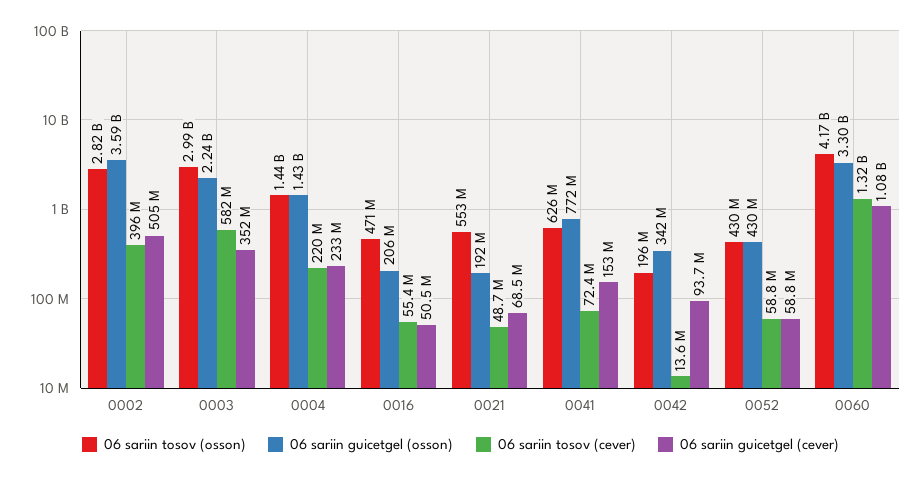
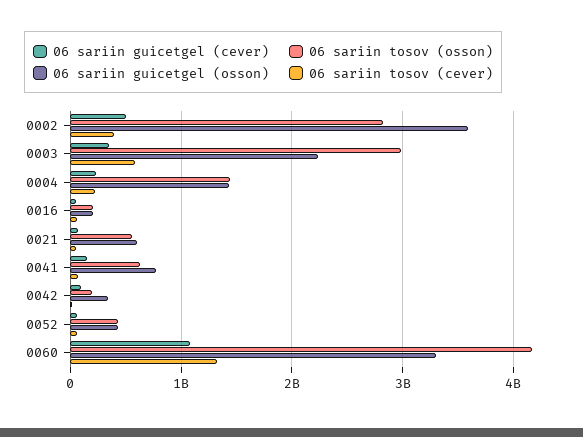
  {
    "06 sariin tosov (osson)": {
      "0002": 2820000000,
      "0003": 2990000000,
      "0004": 1440000000,
-     "0016": 471000000,
+     "0016": 200000000,
      "0021": 553000000,
      "0041": 626000000,
      "0042": 196000000,
      "0052": 430000000,
      "0060": 4170000000
    },
    "06 sariin guicetgel (osson)": {
      "0002": 3590000000,
      "0003": 2240000000,
      "0004": 1430000000,
      "0016": 206000000,
-     "0021": 192000000,
+     "0021": 600000000,
      "0041": 772000000,
      "0042": 342000000,
      "0052": 430000000,
      "0060": 3300000000
    },
    "06 sariin tosov (cever)": {
      "0002": 396000000,
      "0003": 582000000,
      "0004": 220000000,
      "0016": 55400000,
      "0021": 48700000,
      "0041": 72400000,
      "0042": 13600000,
      "0052": 58800000,
      "0060": 1320000000
    },
    "06 sariin guicetgel (cever)": {
      "0002": 505000000,
      "0003": 352000000,
      "0004": 233000000,
      "0016": 50500000,
      "0021": 68500000,
      "0041": 153000000,
      "0042": 93700000,
      "0052": 58800000,
      "0060": 1080000000
    }
  }

